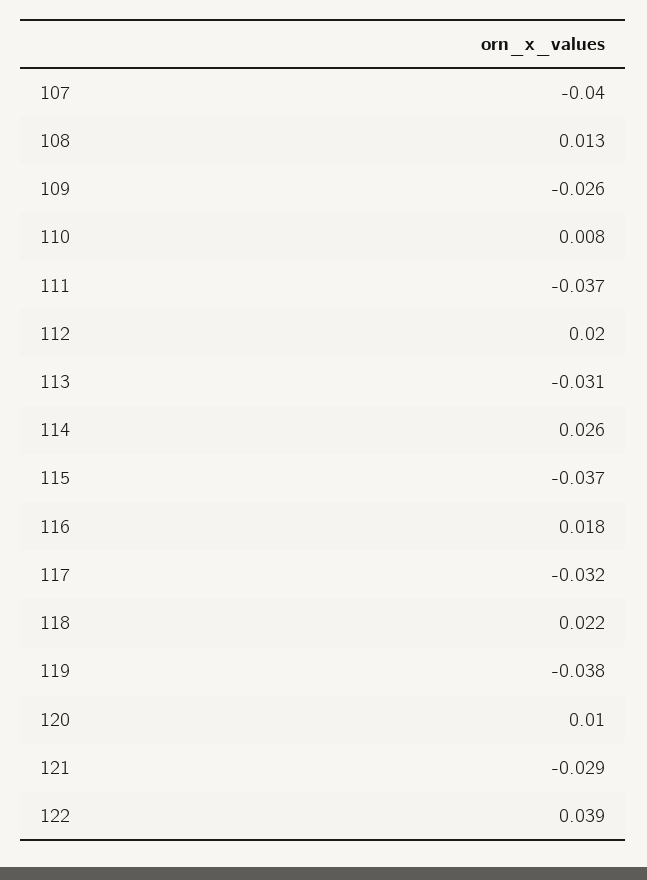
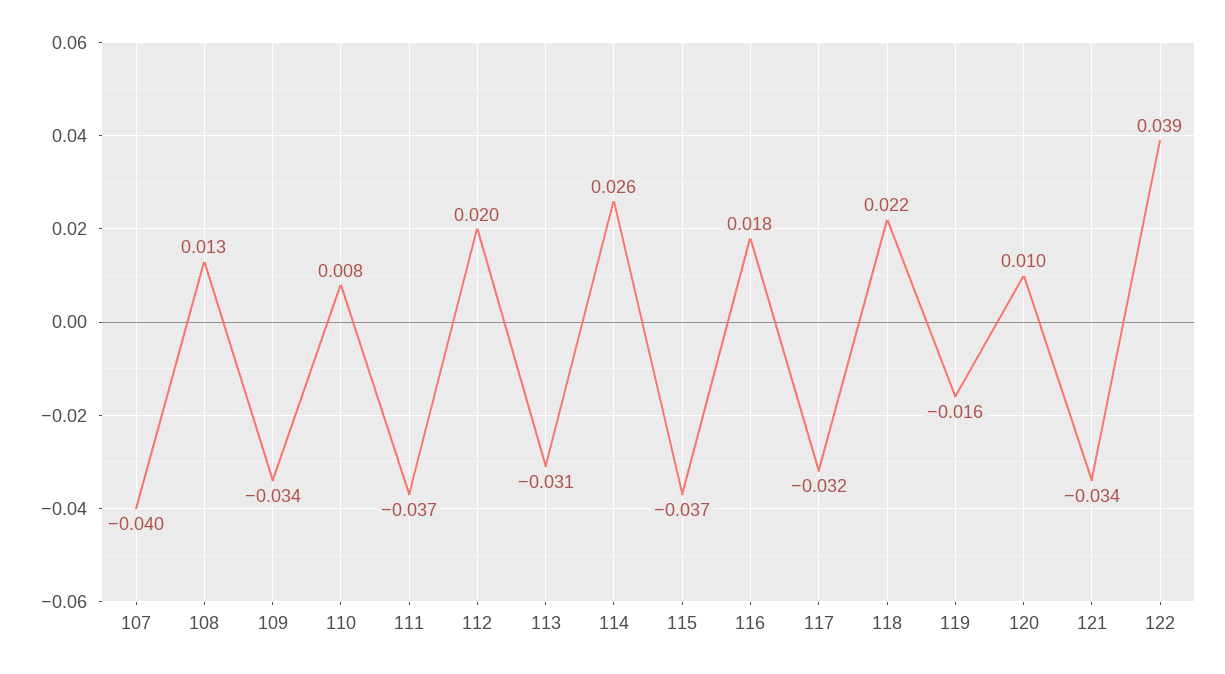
  {
    "107": -0.04,
    "108": 0.013,
-   "109": -0.026,
+   "109": -0.034,
    "110": 0.008,
    "111": -0.037,
    "112": 0.02,
    "113": -0.031,
    "114": 0.026,
    "115": -0.037,
    "116": 0.018,
    "117": -0.032,
    "118": 0.022,
-   "119": -0.038,
+   "119": -0.016,
    "120": 0.01,
-   "121": -0.029,
+   "121": -0.034,
    "122": 0.039
  }

